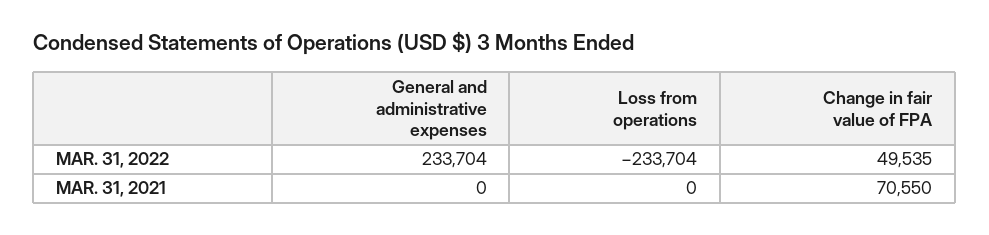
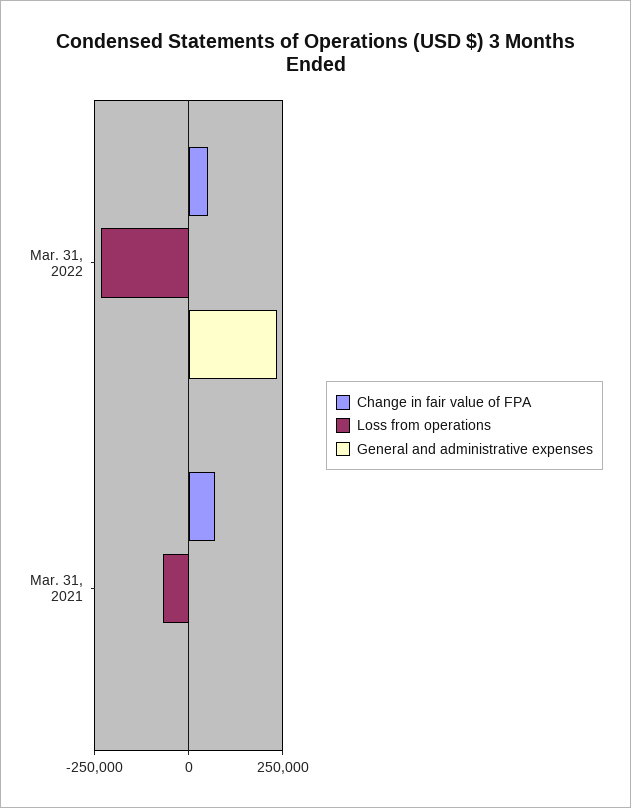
  {
    "General and administrative expenses": {
      "MAR. 31, 2022": 233704,
      "MAR. 31, 2021": 0
    },
    "Loss from operations": {
      "MAR. 31, 2022": -233704,
-     "MAR. 31, 2021": 0
+     "MAR. 31, 2021": -75000
    },
    "Change in fair value of FPA": {
      "MAR. 31, 2022": 49535,
      "MAR. 31, 2021": 70550
    }
  }

